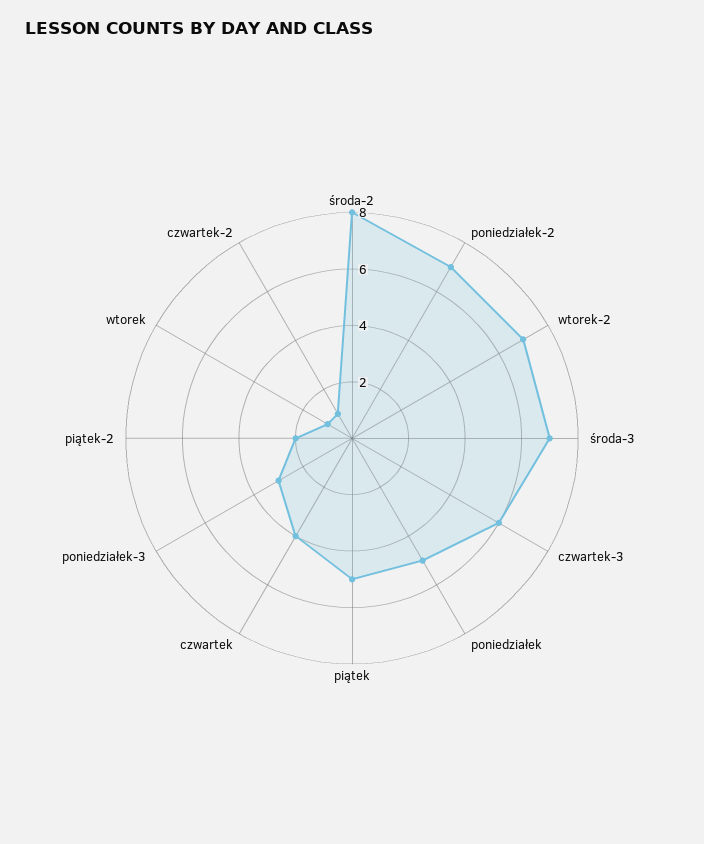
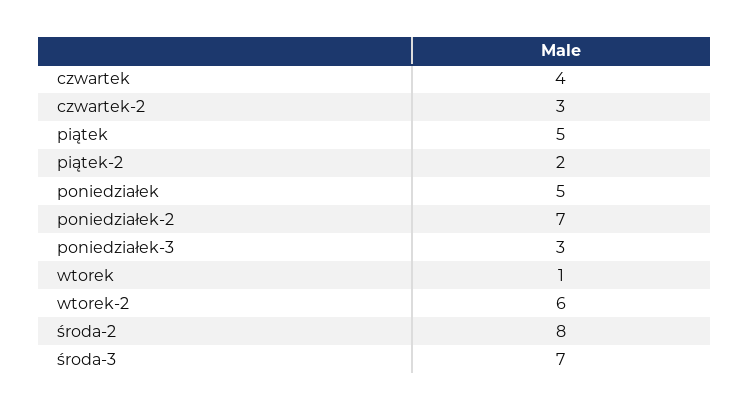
  {
    "środa-2": 8,
    "poniedziałek-2": 7,
-   "wtorek-2": 7,
+   "wtorek-2": 6,
    "środa-3": 7,
-   "czwartek-3": 6,
    "poniedziałek": 5,
    "piątek": 5,
    "czwartek": 4,
    "poniedziałek-3": 3,
    "piątek-2": 2,
    "wtorek": 1,
-   "czwartek-2": 1
+   "czwartek-2": 3
  }

